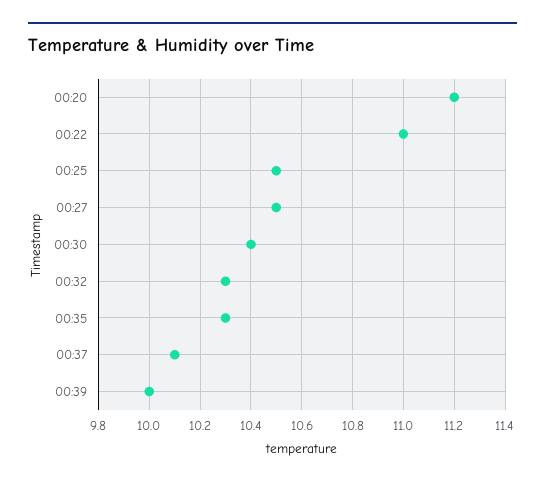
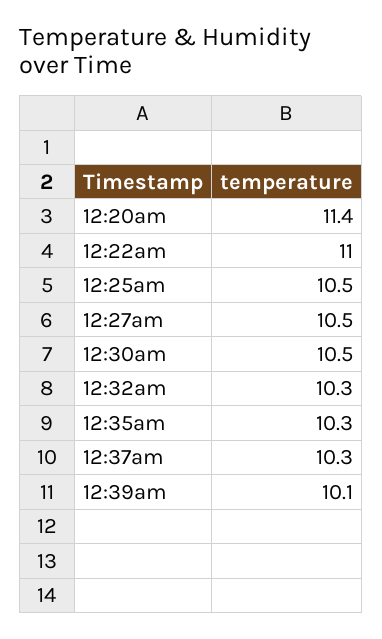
  {
-   "00:20": 11.2,
+   "00:20": 11.4,
    "00:22": 11,
    "00:25": 10.5,
    "00:27": 10.5,
-   "00:30": 10.4,
+   "00:30": 10.5,
    "00:32": 10.3,
    "00:35": 10.3,
-   "00:37": 10.1,
+   "00:37": 10.3,
-   "00:39": 10
+   "00:39": 10.1
  }

